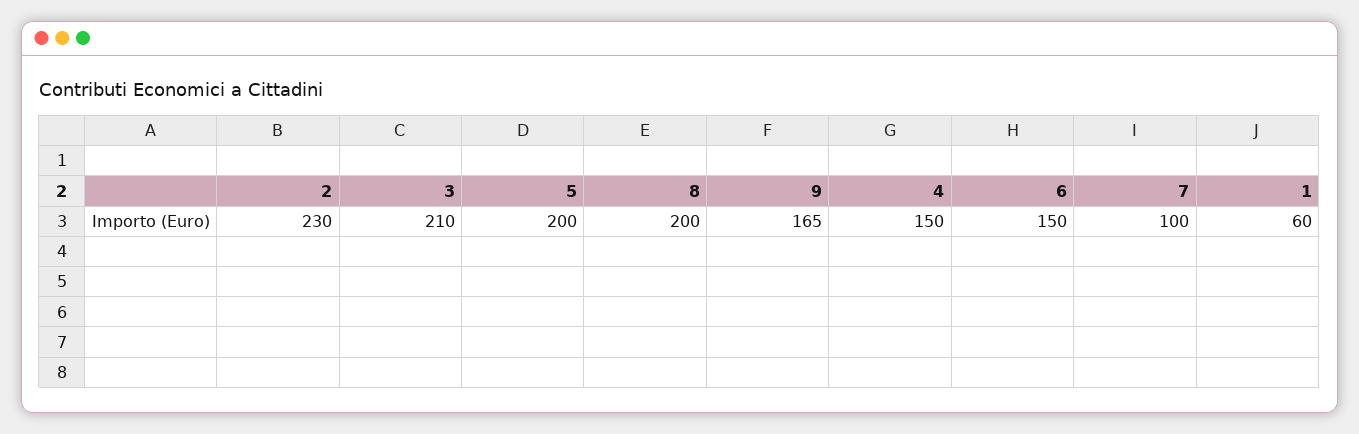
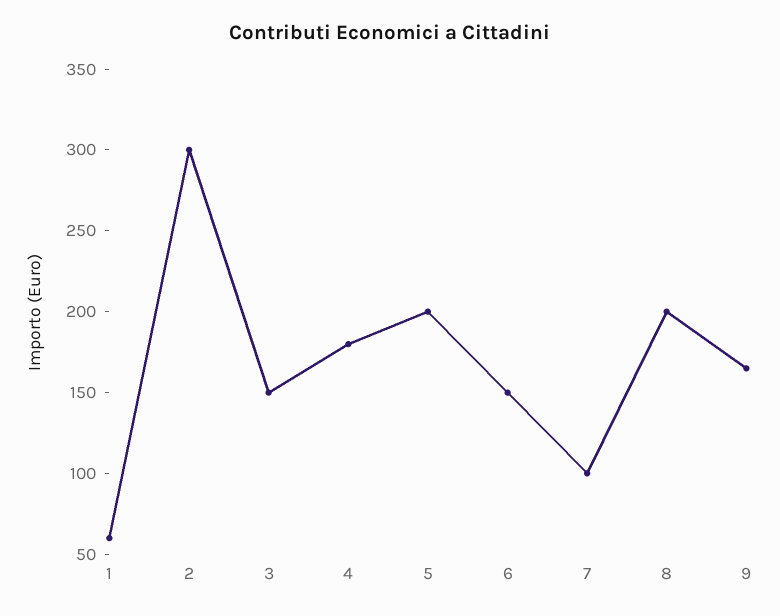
  {
-   "2": 230,
+   "2": 300,
-   "3": 210,
+   "3": 150,
    "5": 200,
    "8": 200,
    "9": 165,
-   "4": 150,
+   "4": 180,
    "6": 150,
    "7": 100,
    "1": 60
  }

